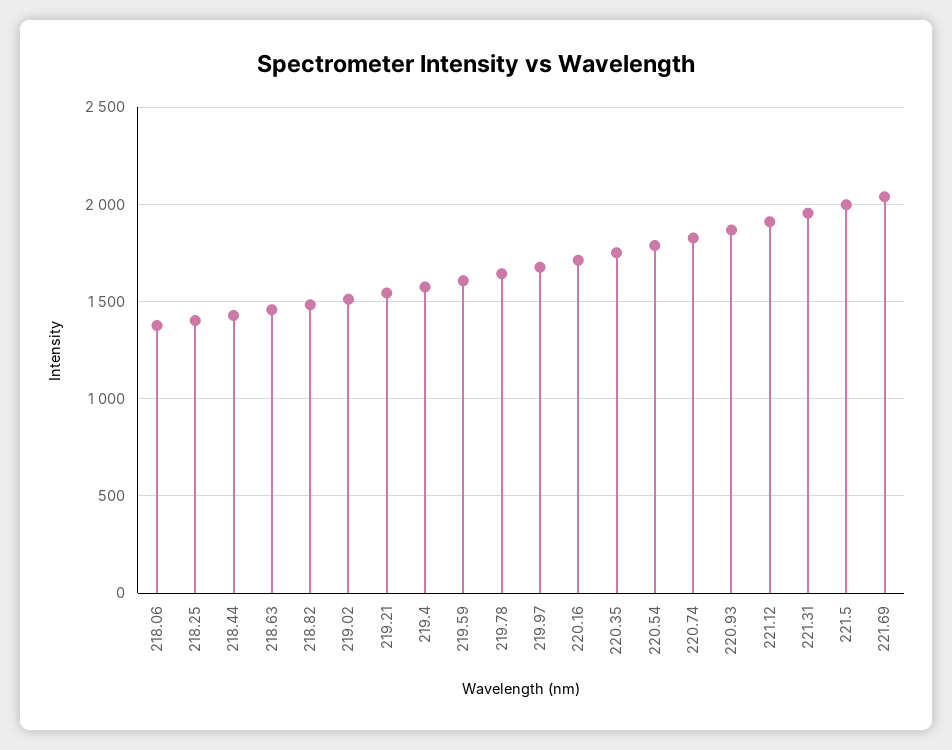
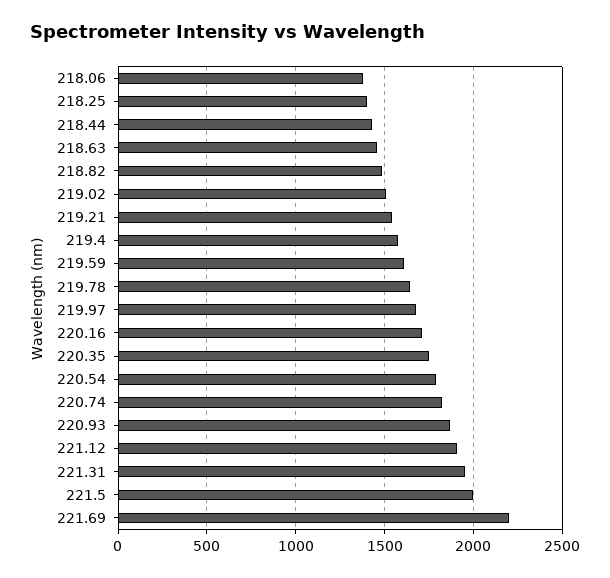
  {
    "218.06": 1400,
    "218.25": 1400,
    "218.44": 1450,
    "218.63": 1450,
    "218.82": 1500,
    "219.02": 1500,
    "219.21": 1550,
    "219.4": 1600,
    "219.59": 1600,
    "219.78": 1650,
    "219.97": 1700,
    "220.16": 1700,
    "220.35": 1750,
    "220.54": 1800,
    "220.74": 1850,
    "220.93": 1850,
    "221.12": 1900,
    "221.31": 1950,
    "221.5": 2000,
-   "221.69": 2050
+   "221.69": 2200
  }

